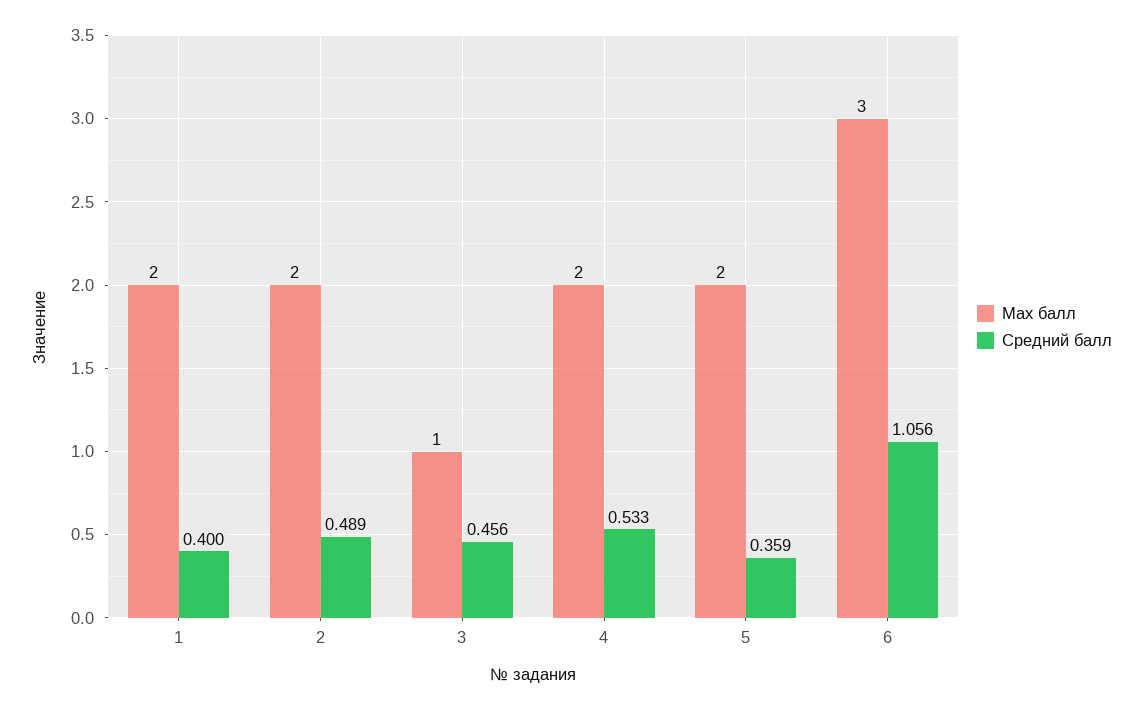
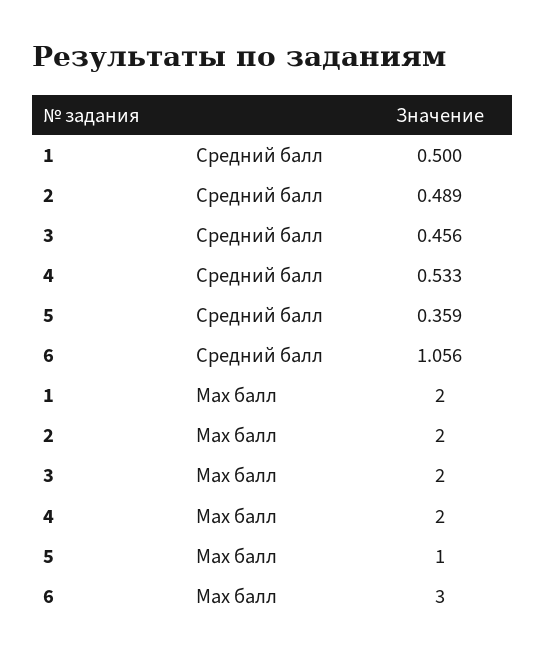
  {
    "Max балл": {
      "1": 2,
      "2": 2,
-     "3": 1,
+     "3": 2,
      "4": 2,
-     "5": 2,
+     "5": 1,
      "6": 3
    },
    "Средний балл": {
-     "1": 0.4,
+     "1": 0.5,
      "2": 0.489,
      "3": 0.456,
      "4": 0.533,
      "5": 0.359,
      "6": 1.056
    }
  }

